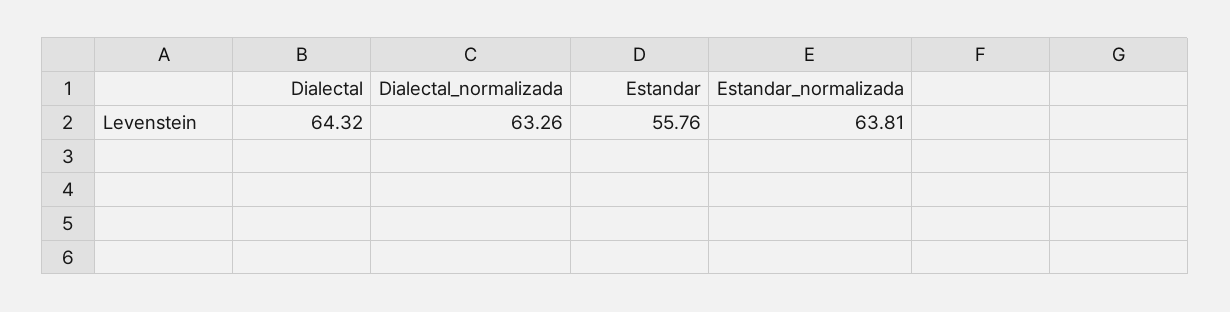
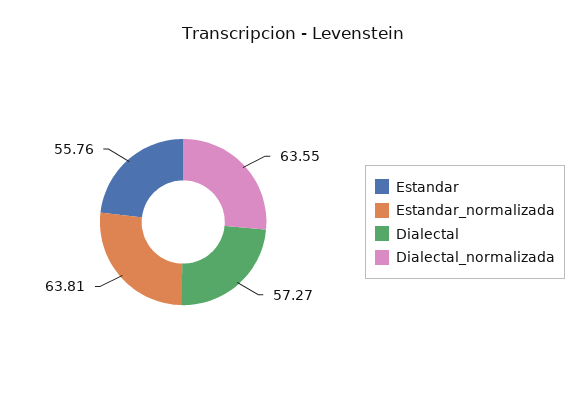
  {
-   "Dialectal": 64.32,
+   "Dialectal": 57.27,
-   "Dialectal_normalizada": 63.26,
+   "Dialectal_normalizada": 63.55,
    "Estandar": 55.76,
    "Estandar_normalizada": 63.81
  }

